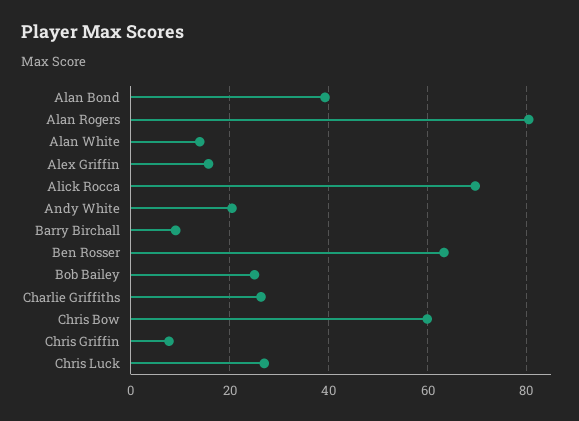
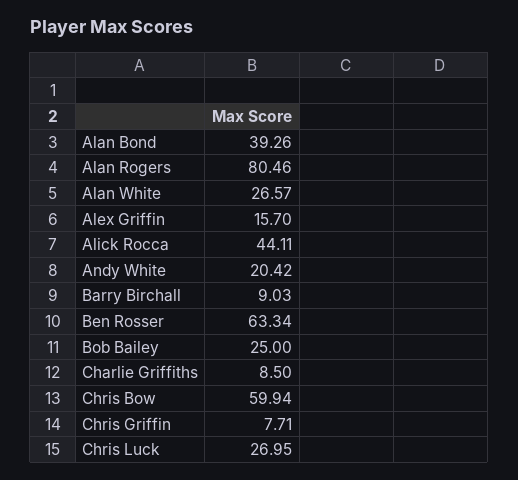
  {
    "Alan Bond": 39.26,
    "Alan Rogers": 80.46,
-   "Alan White": 14,
+   "Alan White": 26.57,
    "Alex Griffin": 15.7,
-   "Alick Rocca": 70,
+   "Alick Rocca": 44.11,
    "Andy White": 20.42,
    "Barry Birchall": 9.03,
    "Ben Rosser": 63.34,
    "Bob Bailey": 25,
-   "Charlie Griffiths": 26,
+   "Charlie Griffiths": 8.5,
    "Chris Bow": 59.94,
    "Chris Griffin": 7.71,
    "Chris Luck": 26.95
  }

